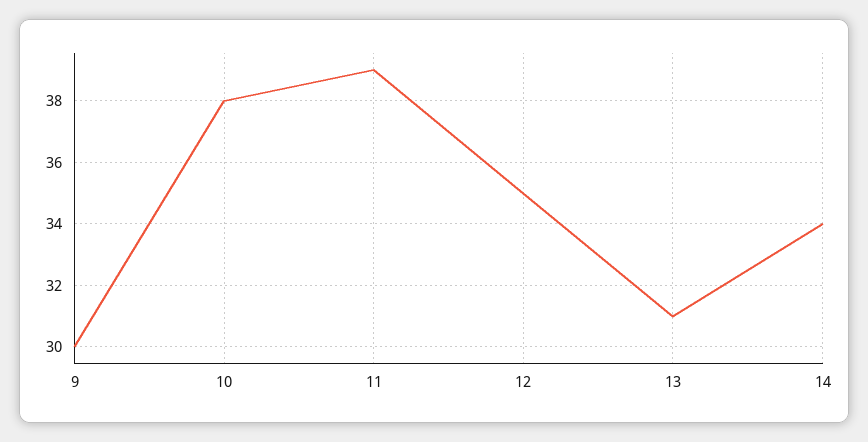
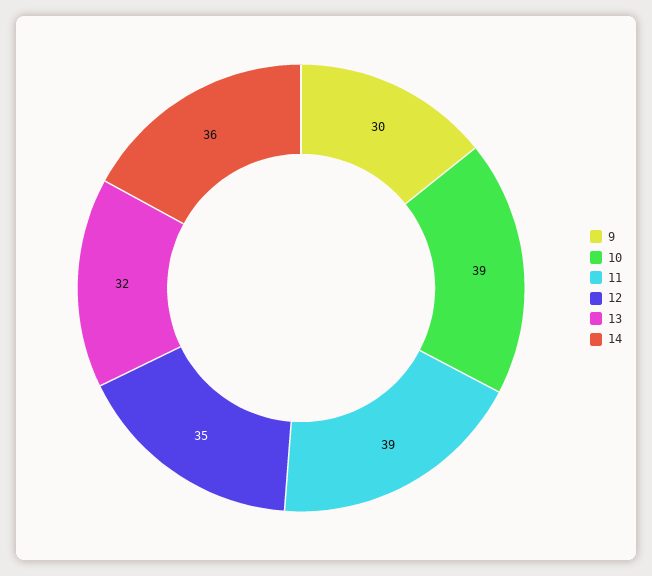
  {
    "9": 30,
-   "10": 38,
+   "10": 39,
    "11": 39,
    "12": 35,
-   "13": 31,
+   "13": 32,
-   "14": 34
+   "14": 36
  }

